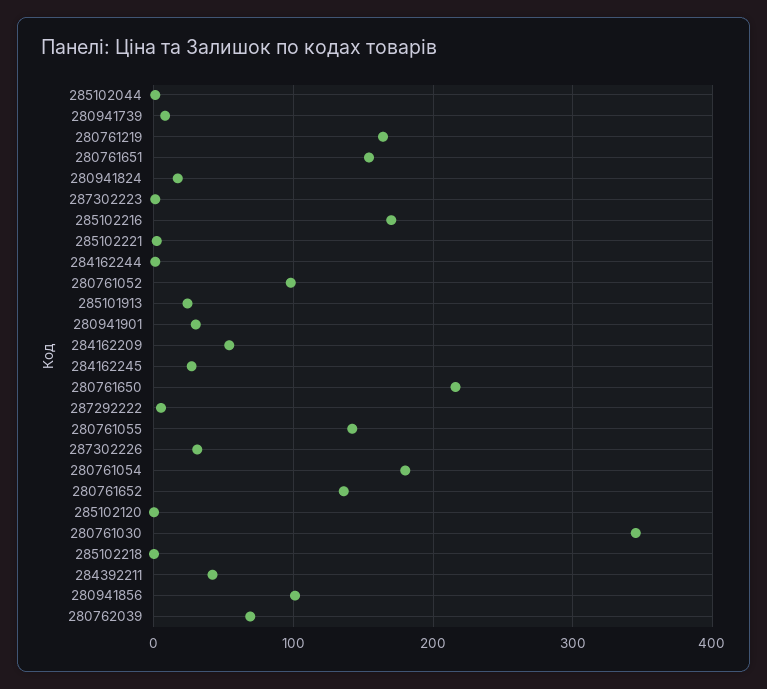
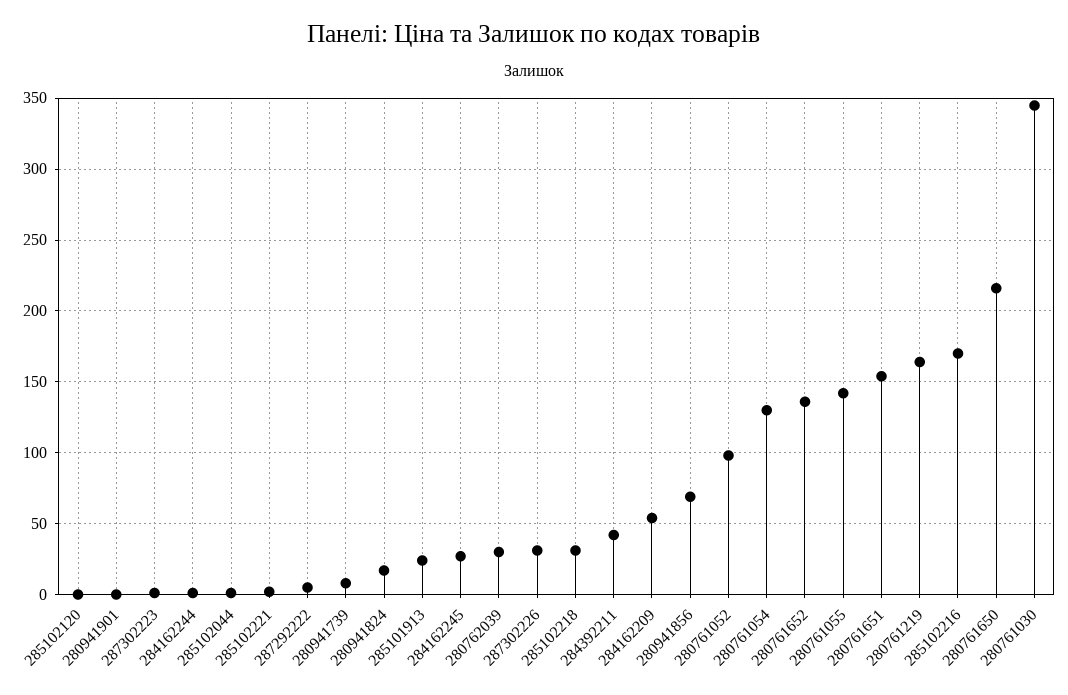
  {
    "285102044": 0,
    "280941739": 10,
    "280761219": 165,
    "280761651": 155,
    "280941824": 15,
    "287302223": 0,
    "285102216": 170,
    "285102221": 0,
    "284162244": 0,
    "280761052": 100,
    "285101913": 25,
-   "280941901": 30,
+   "280941901": 0,
    "284162209": 55,
    "284162245": 25,
    "280761650": 215,
    "287292222": 5,
    "280761055": 140,
    "287302226": 30,
-   "280761054": 180,
+   "280761054": 130,
    "280761652": 135,
    "285102120": 0,
    "280761030": 345,
-   "285102218": 0,
+   "285102218": 30,
    "284392211": 40,
-   "280941856": 100,
+   "280941856": 70,
-   "280762039": 70
+   "280762039": 30
  }

